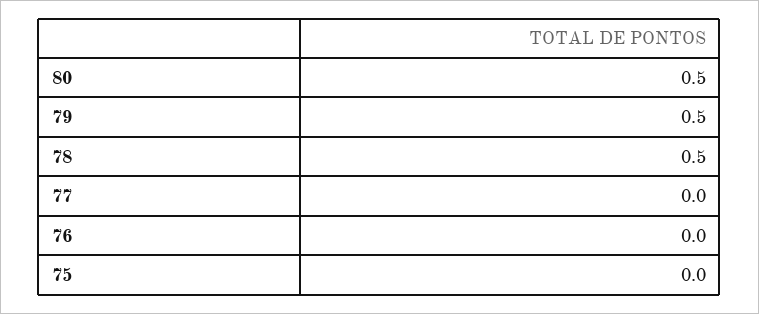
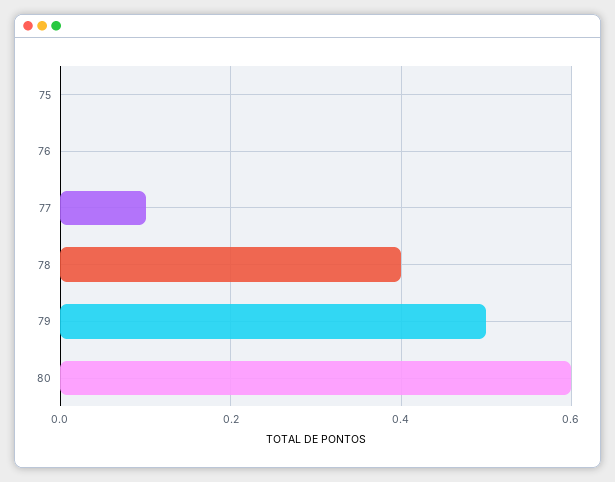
  {
-   "80": 0.5,
+   "80": 0.6,
    "79": 0.5,
-   "78": 0.5,
+   "78": 0.4,
-   "77": 0,
+   "77": 0.1,
    "76": 0,
    "75": 0
  }

